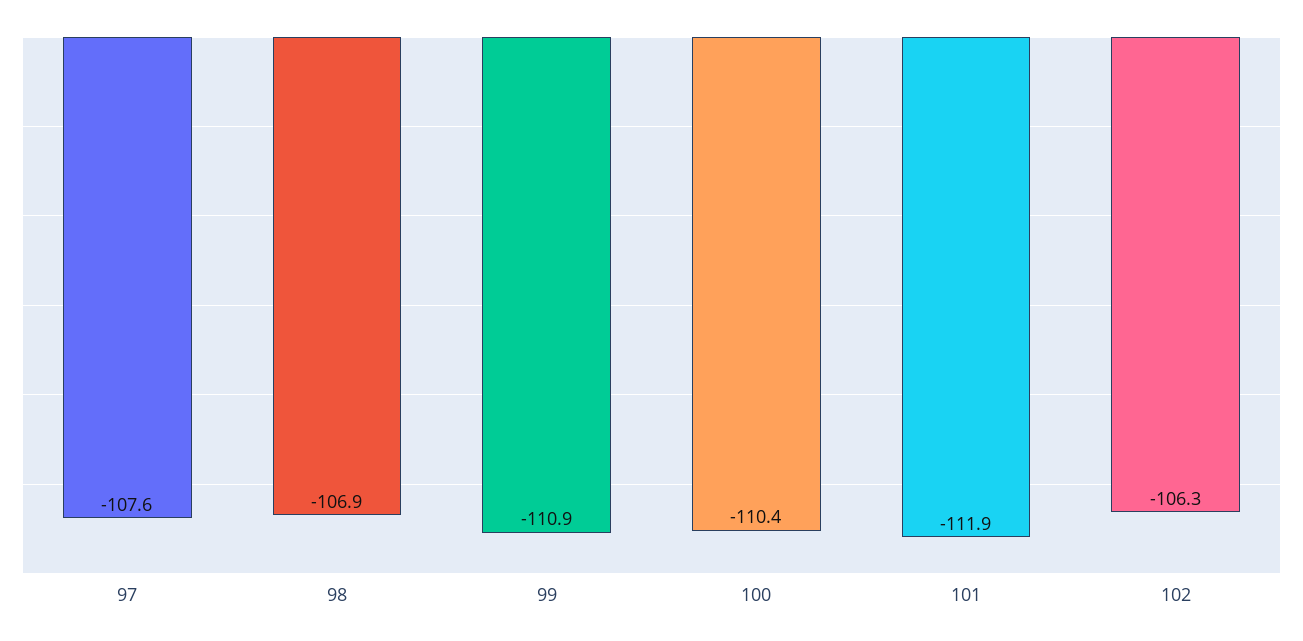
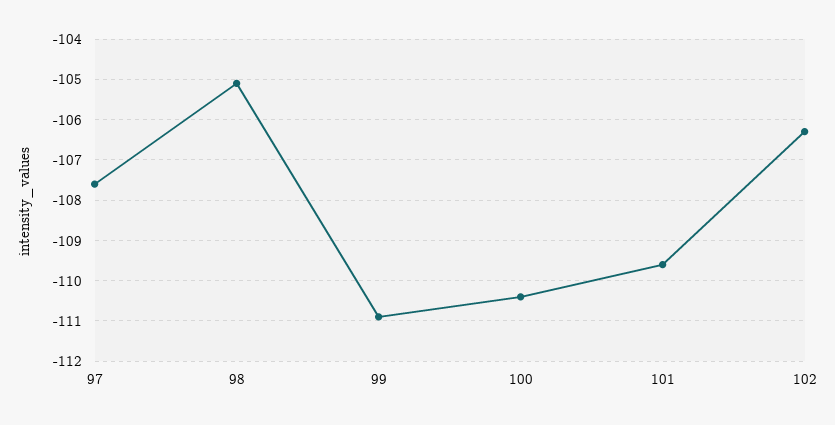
  {
    "97": -107.6,
-   "98": -106.9,
+   "98": -105,
    "99": -110.9,
    "100": -110.4,
-   "101": -111.9,
+   "101": -109.5,
    "102": -106.3
  }

